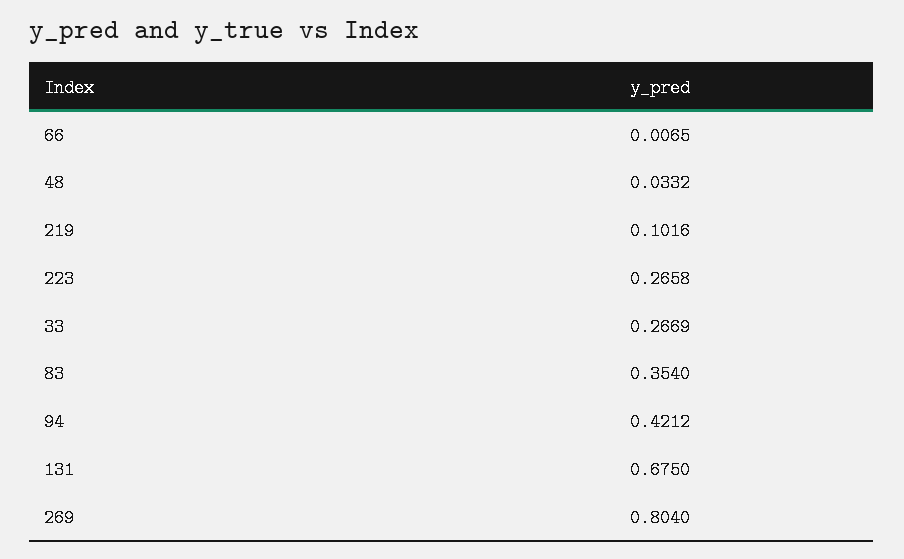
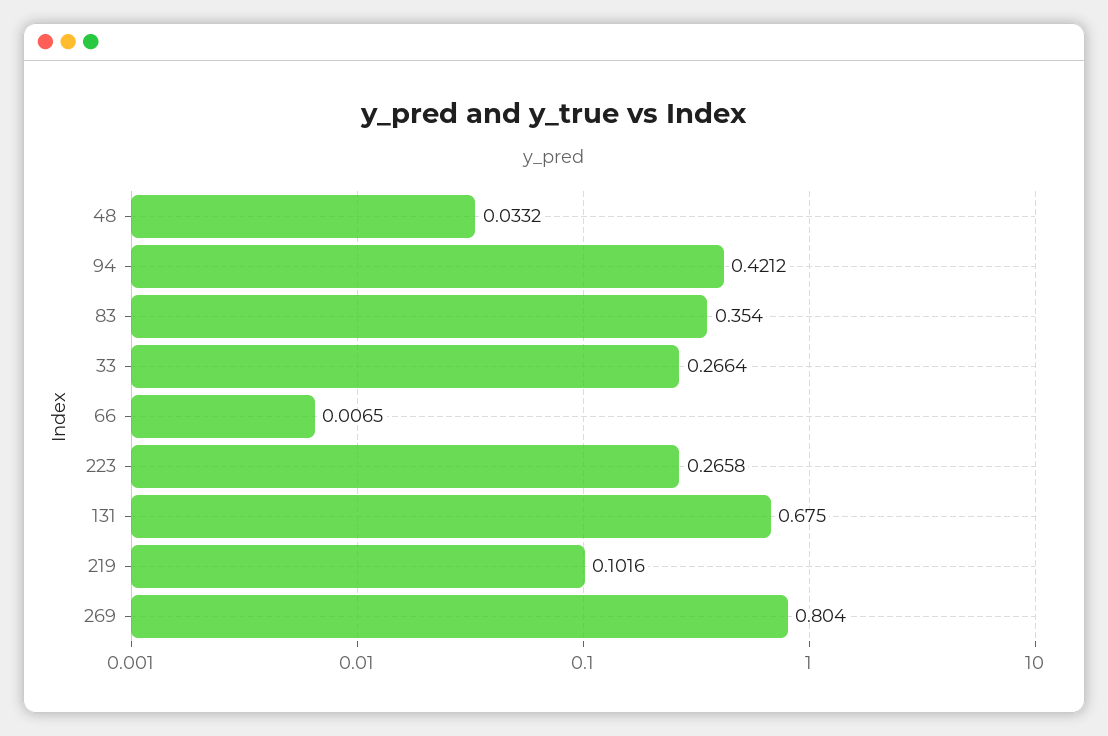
  {
    "66": 0.0065,
    "48": 0.0332,
    "219": 0.1016,
    "223": 0.2658,
-   "33": 0.2669,
+   "33": 0.2664,
    "83": 0.354,
    "94": 0.4212,
    "131": 0.675,
    "269": 0.804
  }

